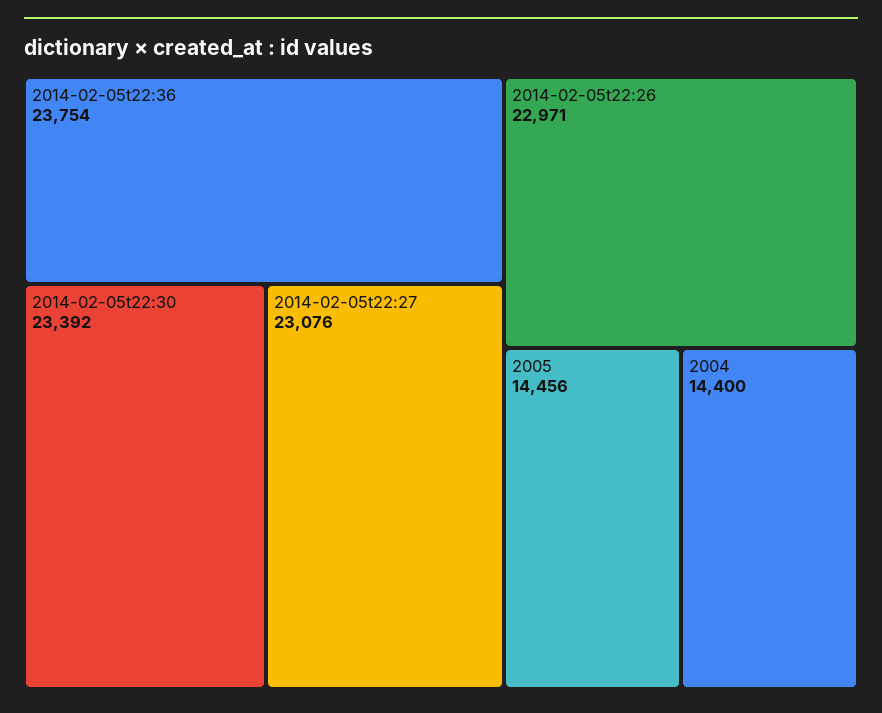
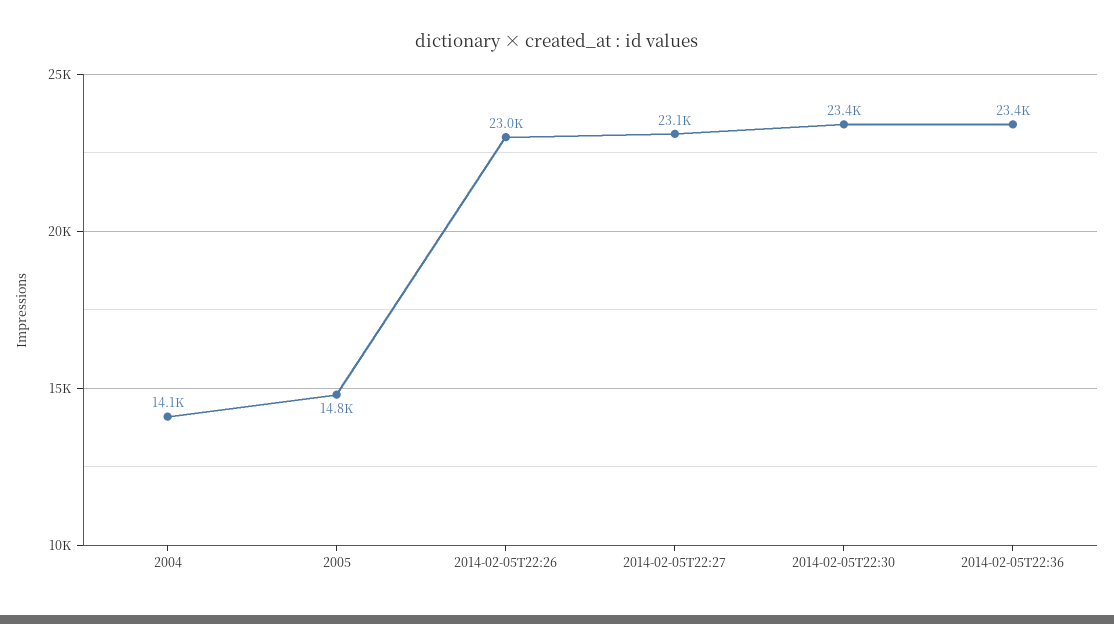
  {
-   "2014-02-05t22:36": 23754,
+   "2014-02-05t22:36": 23400,
    "2014-02-05t22:30": 23392,
    "2014-02-05t22:27": 23076,
    "2014-02-05t22:26": 22971,
-   "2005": 14456,
+   "2005": 14800,
-   "2004": 14400
+   "2004": 14100
  }

